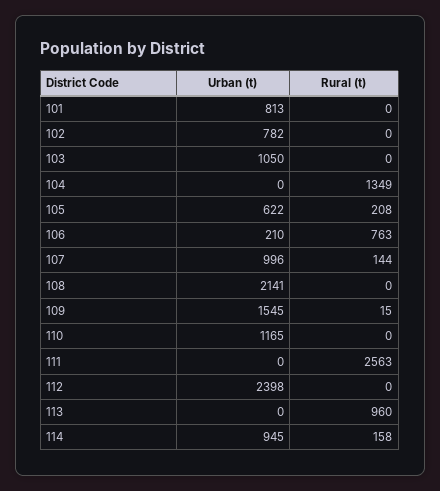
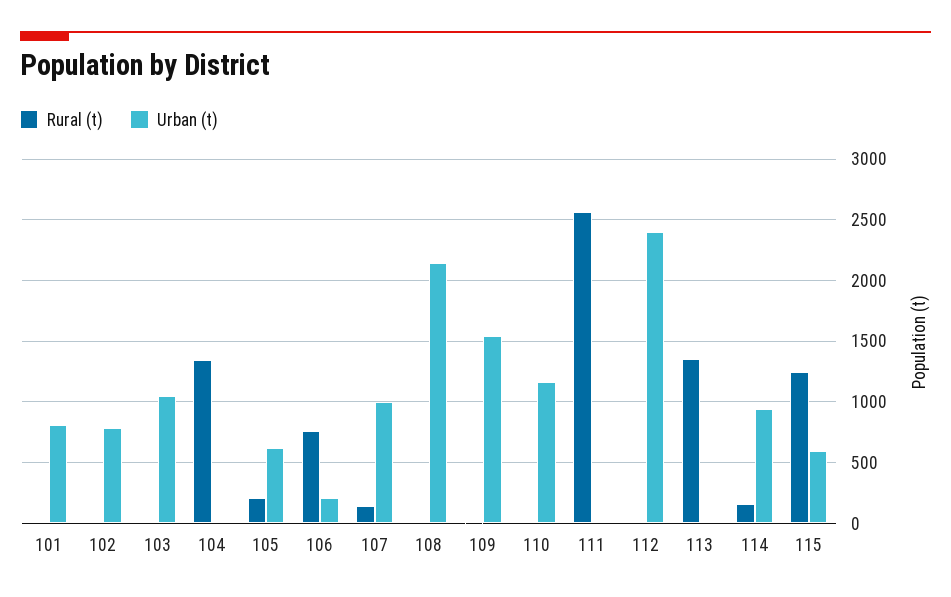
  {
    "Urban (t)": {
      "101": 813,
      "102": 782,
      "103": 1050,
      "104": 0,
      "105": 622,
      "106": 210,
      "107": 996,
      "108": 2141,
      "109": 1545,
      "110": 1165,
      "111": 0,
      "112": 2398,
      "113": 0,
-     "114": 945
+     "114": 945,
+     "115": 600
    },
    "Rural (t)": {
      "101": 0,
      "102": 0,
      "103": 0,
      "104": 1349,
      "105": 208,
      "106": 763,
      "107": 144,
      "108": 0,
      "109": 15,
      "110": 0,
      "111": 2563,
      "112": 0,
-     "113": 960,
+     "113": 1350,
-     "114": 158
+     "114": 158,
+     "115": 1250
    }
  }

